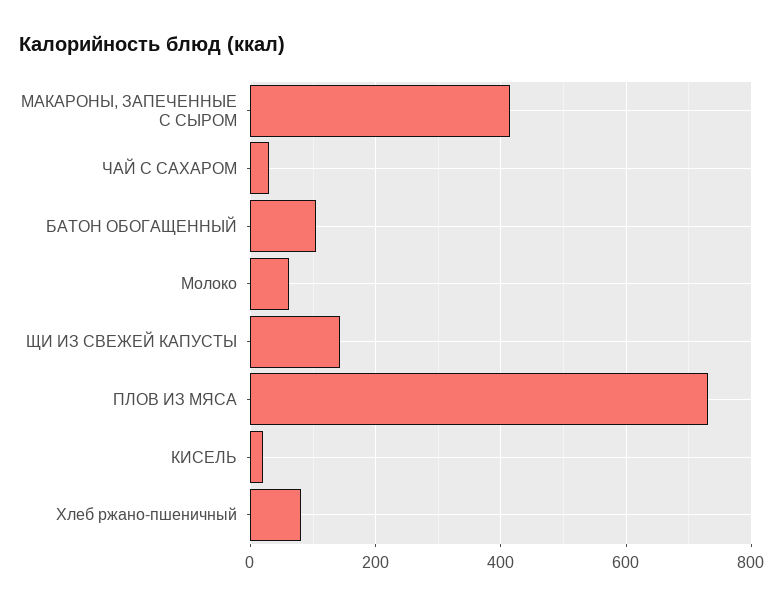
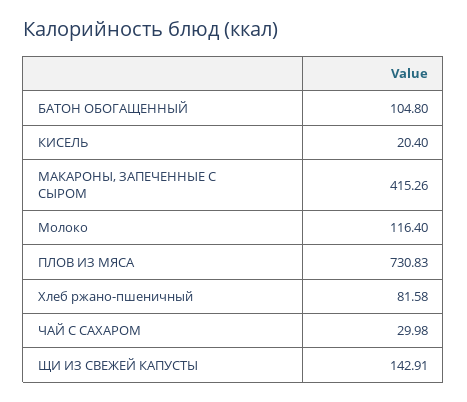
  {
    "МАКАРОНЫ, ЗАПЕЧЕННЫЕ С СЫРОМ": 415.26,
    "ЧАЙ С САХАРОМ": 29.98,
    "БАТОН ОБОГАЩЕННЫЙ": 104.8,
-   "Молоко": 60,
+   "Молоко": 116.4,
    "ЩИ ИЗ СВЕЖЕЙ КАПУСТЫ": 142.91,
    "ПЛОВ ИЗ МЯСА": 730.83,
    "КИСЕЛЬ": 20.4,
    "Хлеб ржано-пшеничный": 81.58
  }

